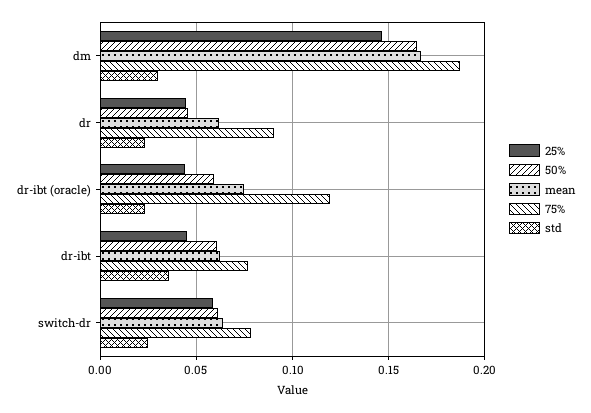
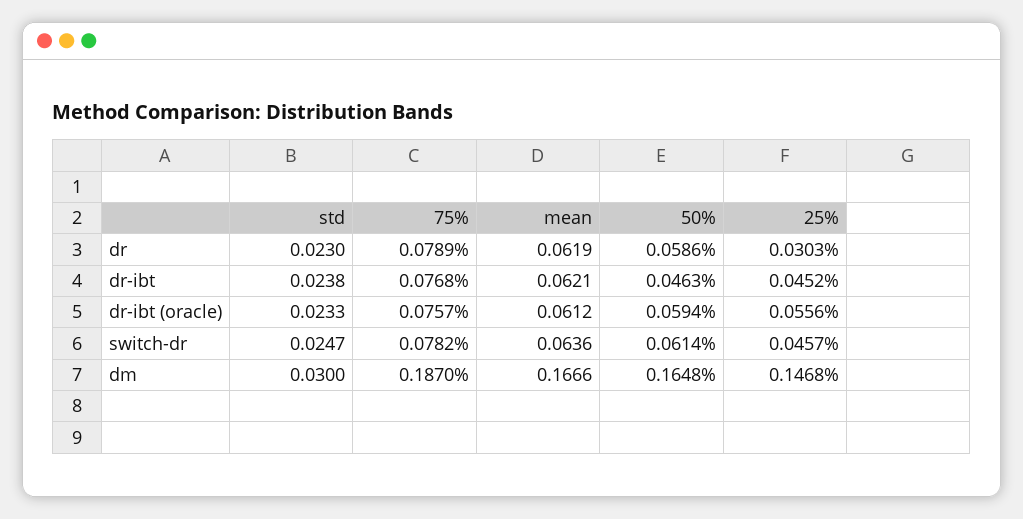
  {
    "25%": {
      "dm": 0.1468,
-     "dr": 0.045,
+     "dr": 0.0303,
-     "dr-ibt (oracle)": 0.045,
+     "dr-ibt (oracle)": 0.0556,
      "dr-ibt": 0.0452,
-     "switch-dr": 0.06
+     "switch-dr": 0.0457
    },
    "50%": {
      "dm": 0.1648,
-     "dr": 0.045,
+     "dr": 0.0586,
      "dr-ibt (oracle)": 0.0594,
-     "dr-ibt": 0.06,
+     "dr-ibt": 0.0463,
      "switch-dr": 0.0614
    },
    "mean": {
      "dm": 0.1666,
      "dr": 0.0619,
-     "dr-ibt (oracle)": 0.075,
+     "dr-ibt (oracle)": 0.0612,
      "dr-ibt": 0.0621,
      "switch-dr": 0.0636
    },
    "75%": {
      "dm": 0.187,
-     "dr": 0.09,
+     "dr": 0.0789,
-     "dr-ibt (oracle)": 0.12,
+     "dr-ibt (oracle)": 0.0757,
      "dr-ibt": 0.0768,
      "switch-dr": 0.0782
    },
    "std": {
      "dm": 0.03,
      "dr": 0.023,
      "dr-ibt (oracle)": 0.0233,
-     "dr-ibt": 0.035,
+     "dr-ibt": 0.0238,
      "switch-dr": 0.0247
    }
  }

